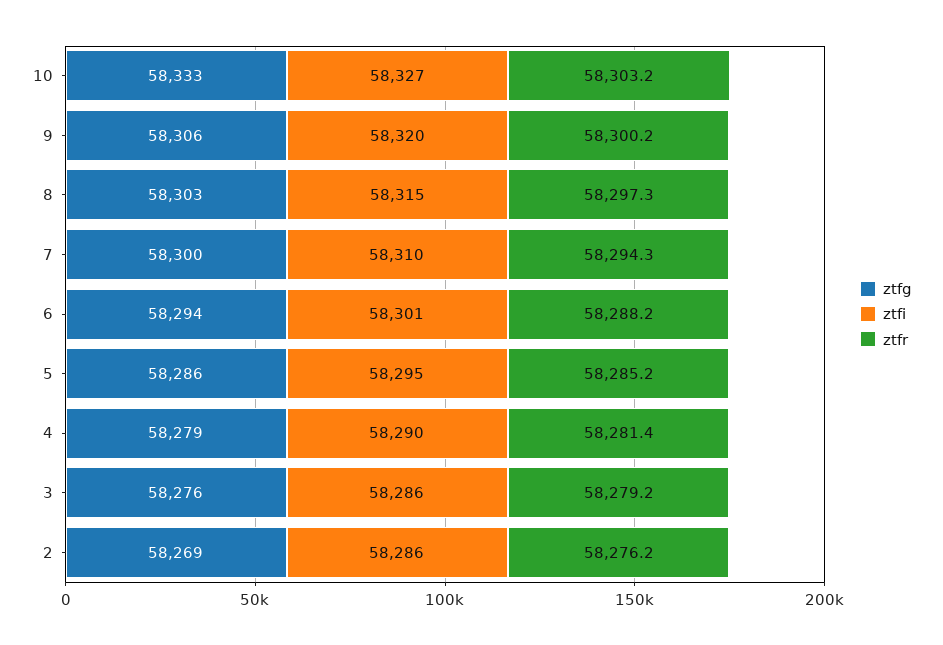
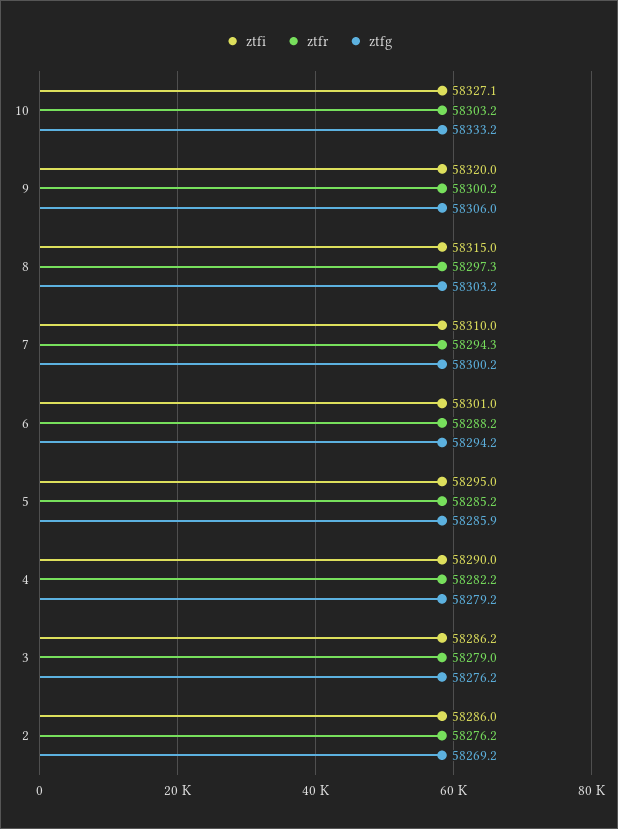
  {
    "ztfg": {
      "10": 58333.2,
      "9": 58306,
      "8": 58303.2,
      "7": 58300.2,
      "6": 58294.2,
      "5": 58285.9,
      "4": 58279.2,
      "3": 58276.2,
      "2": 58269.2
    },
    "ztfi": {
      "10": 58327.1,
      "9": 58320,
      "8": 58315,
      "7": 58310,
      "6": 58301,
      "5": 58295,
      "4": 58290,
      "3": 58286.2,
      "2": 58286
    },
    "ztfr": {
      "10": 58303.2,
      "9": 58300.2,
      "8": 58297.3,
      "7": 58294.3,
      "6": 58288.2,
      "5": 58285.2,
-     "4": 58281.4,
+     "4": 58282.2,
-     "3": 58279.2,
+     "3": 58279,
      "2": 58276.2
    }
  }

